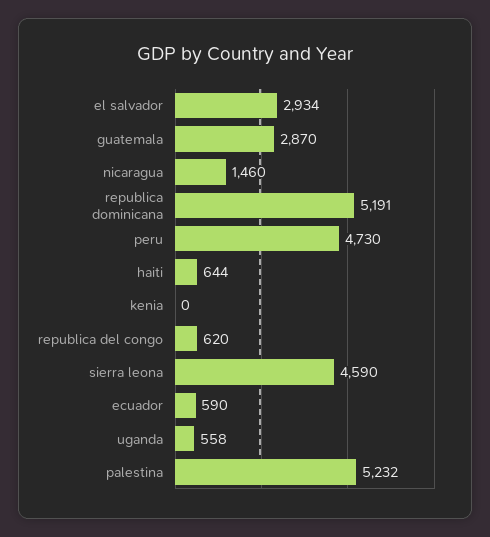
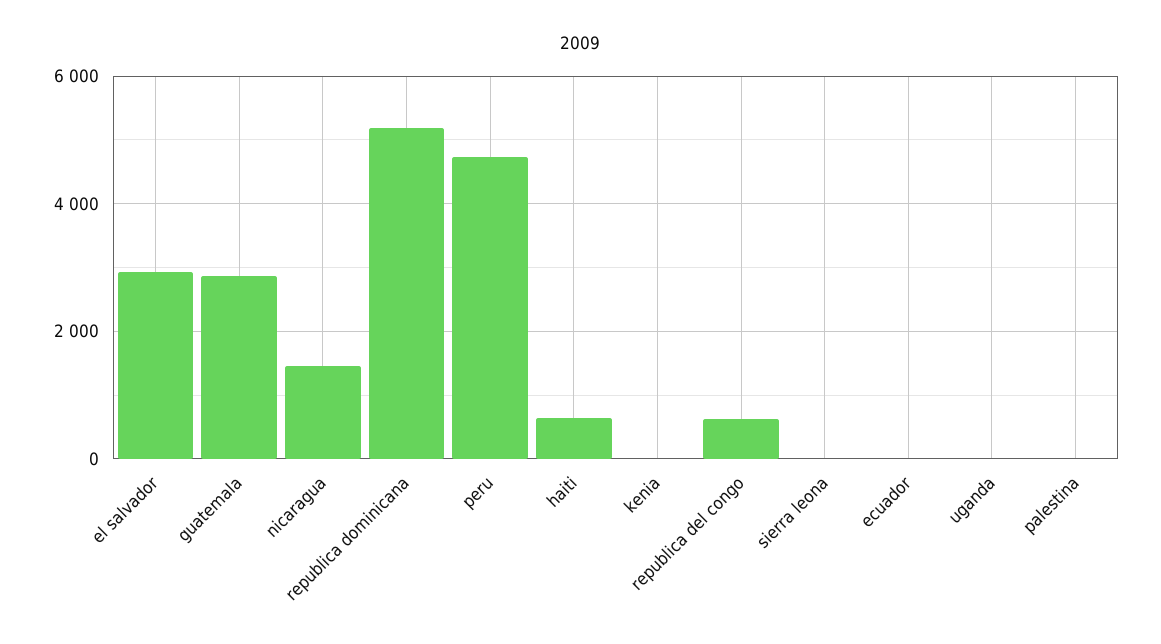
  {
    "el salvador": 2934,
    "guatemala": 2870,
    "nicaragua": 1460,
    "republica dominicana": 5191,
    "peru": 4730,
    "haiti": 644,
    "kenia": 0,
    "republica del congo": 620,
-   "sierra leona": 4590,
+   "sierra leona": 0,
-   "ecuador": 590,
+   "ecuador": 0,
-   "uganda": 558,
+   "uganda": 0,
-   "palestina": 5232
+   "palestina": 0
  }

